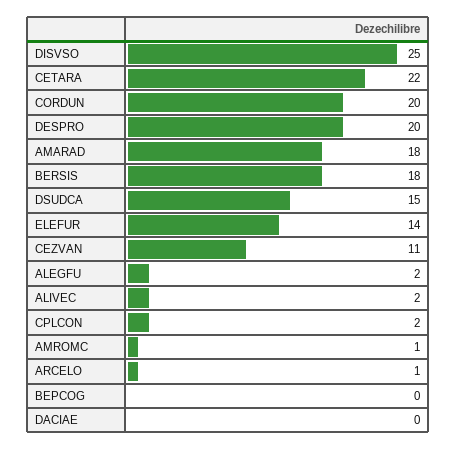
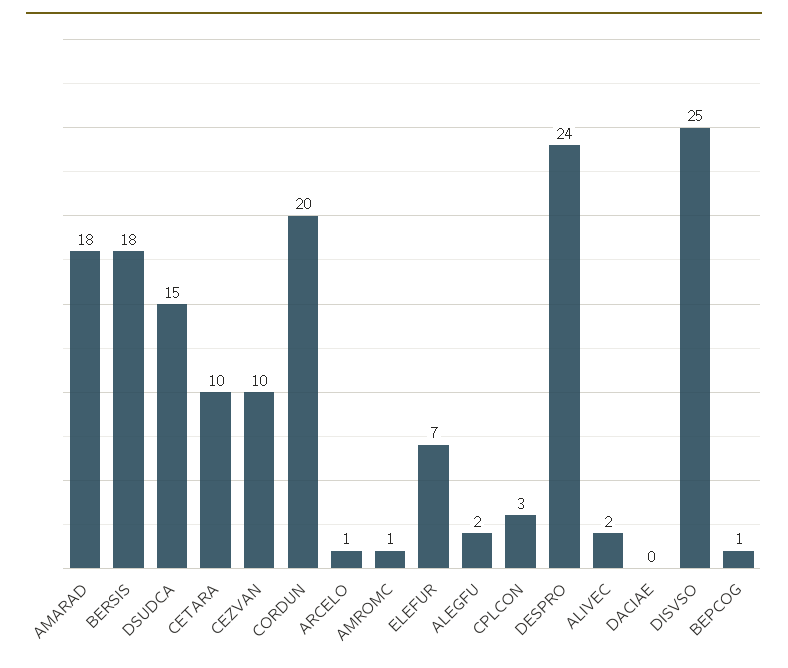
  {
    "DISVSO": 25,
-   "CETARA": 22,
+   "CETARA": 10,
    "CORDUN": 20,
-   "DESPRO": 20,
+   "DESPRO": 24,
    "AMARAD": 18,
    "BERSIS": 18,
    "DSUDCA": 15,
-   "ELEFUR": 14,
+   "ELEFUR": 7,
-   "CEZVAN": 11,
+   "CEZVAN": 10,
    "ALEGFU": 2,
    "ALIVEC": 2,
-   "CPLCON": 2,
+   "CPLCON": 3,
    "AMROMC": 1,
    "ARCELO": 1,
-   "BEPCOG": 0,
+   "BEPCOG": 1,
    "DACIAE": 0
  }

